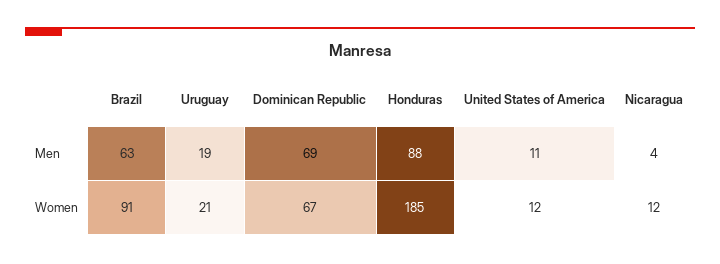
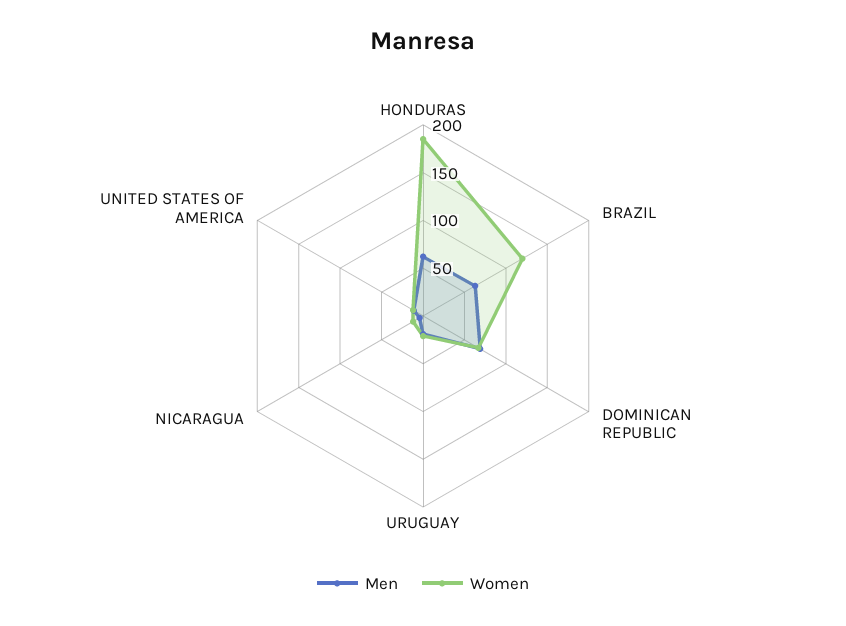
  {
    "Men": {
      "Brazil": 63,
      "Uruguay": 19,
      "Dominican Republic": 69,
-     "Honduras": 88,
+     "Honduras": 60,
      "United States of America": 11,
      "Nicaragua": 4
    },
    "Women": {
-     "Brazil": 91,
+     "Brazil": 120,
      "Uruguay": 21,
      "Dominican Republic": 67,
      "Honduras": 185,
      "United States of America": 12,
      "Nicaragua": 12
    }
  }

